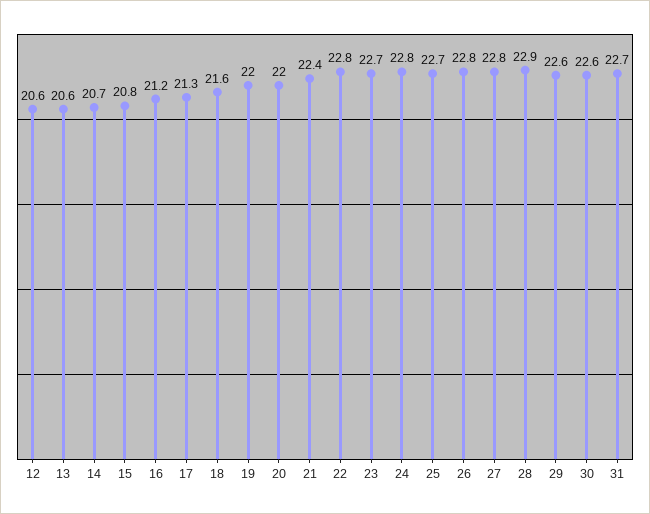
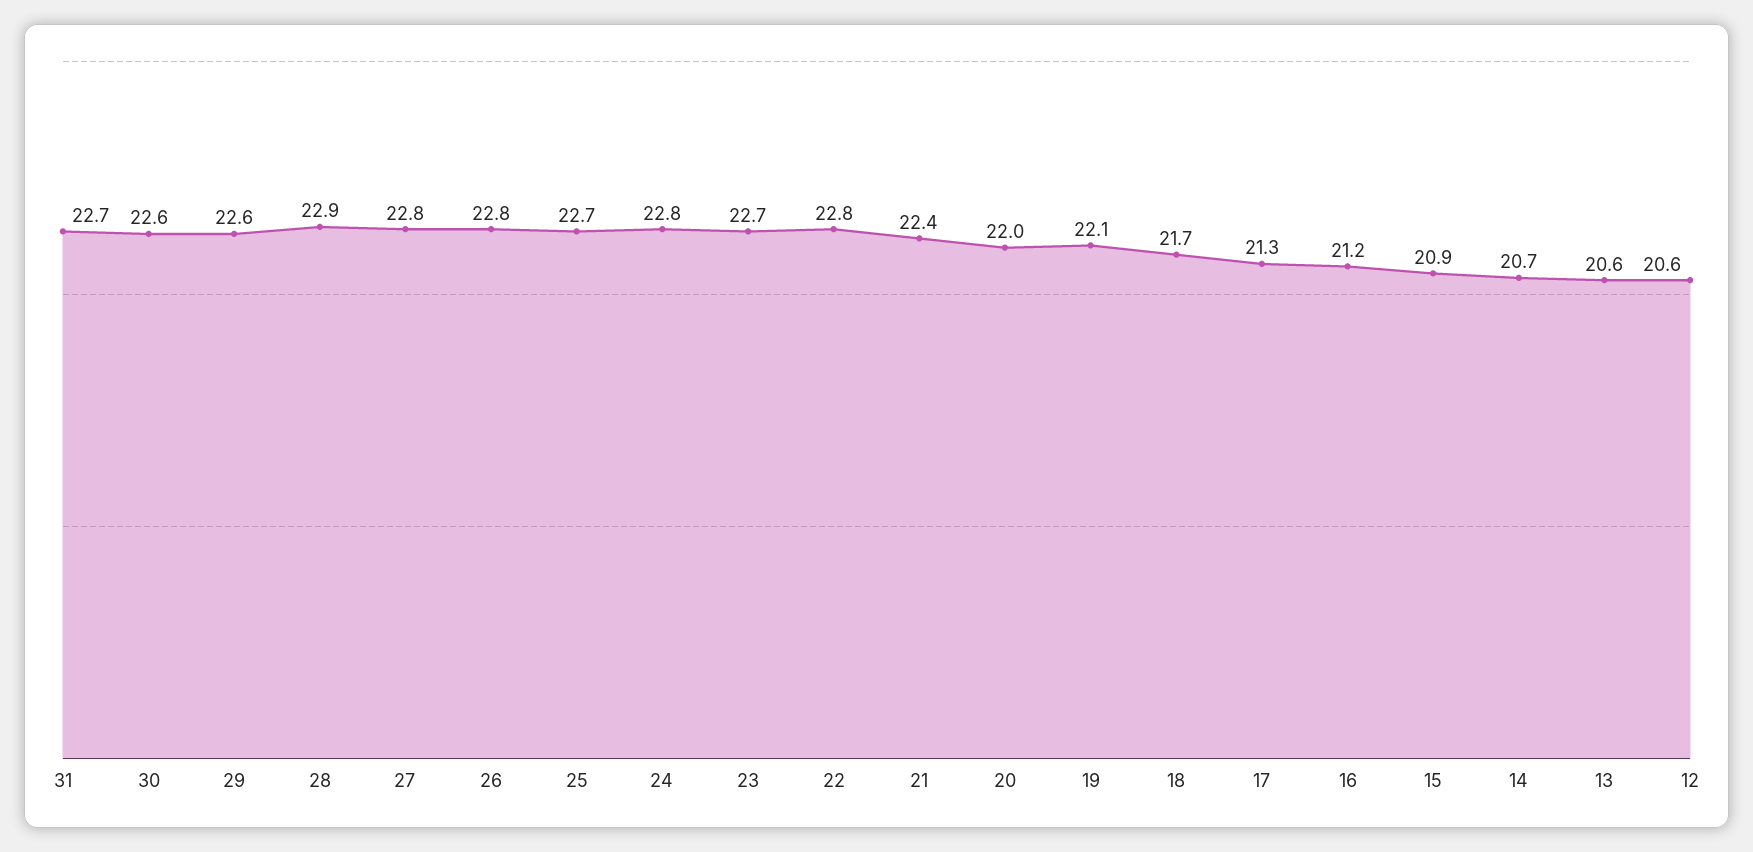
  {
    "12": 20.6,
    "13": 20.6,
    "14": 20.7,
-   "15": 20.8,
+   "15": 20.9,
    "16": 21.2,
    "17": 21.3,
-   "18": 21.6,
+   "18": 21.7,
-   "19": 22,
+   "19": 22.1,
    "20": 22,
    "21": 22.4,
    "22": 22.8,
    "23": 22.7,
    "24": 22.8,
    "25": 22.7,
    "26": 22.8,
    "27": 22.8,
    "28": 22.9,
    "29": 22.6,
    "30": 22.6,
    "31": 22.7
  }

